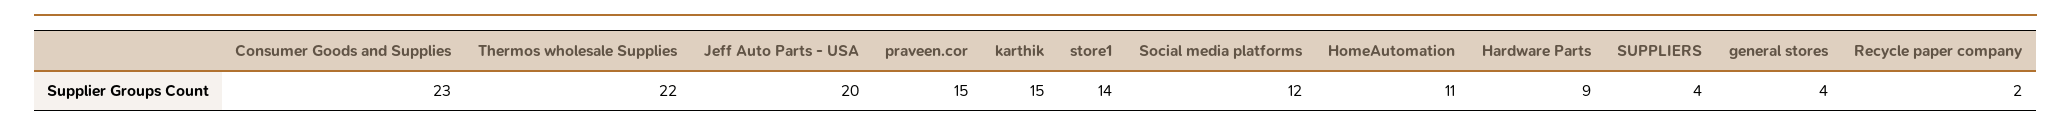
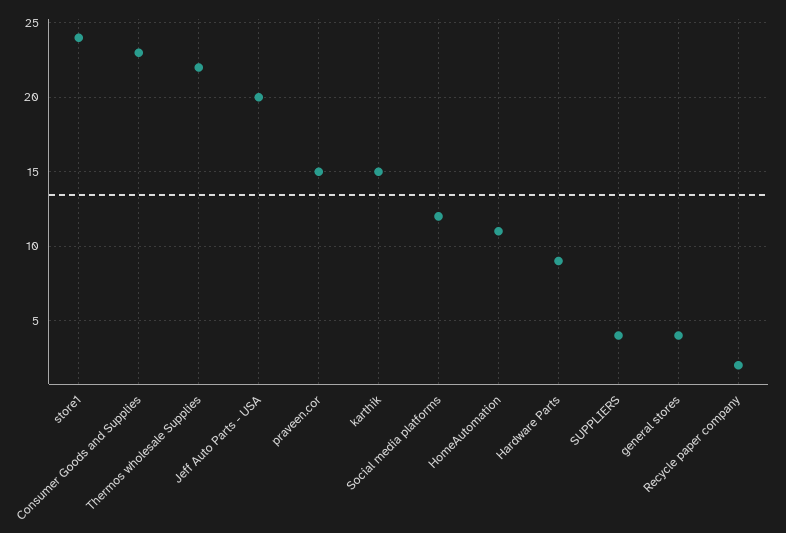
  {
    "Consumer Goods and Supplies": 23,
    "Thermos wholesale Supplies": 22,
    "Jeff Auto Parts - USA": 20,
    "praveen.cor": 15,
    "karthik": 15,
-   "store1": 14,
+   "store1": 24,
    "Social media platforms": 12,
    "HomeAutomation": 11,
    "Hardware Parts": 9,
    "SUPPLIERS": 4,
    "general stores": 4,
    "Recycle paper company": 2
  }

